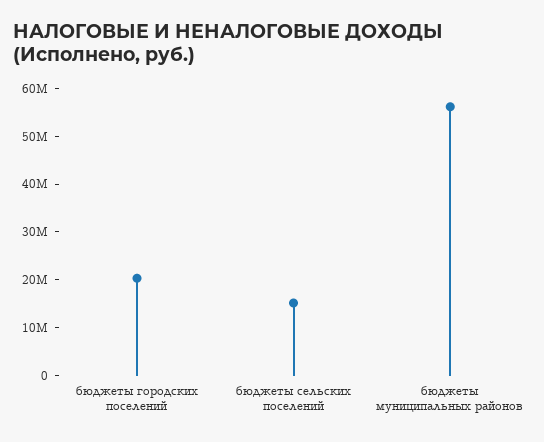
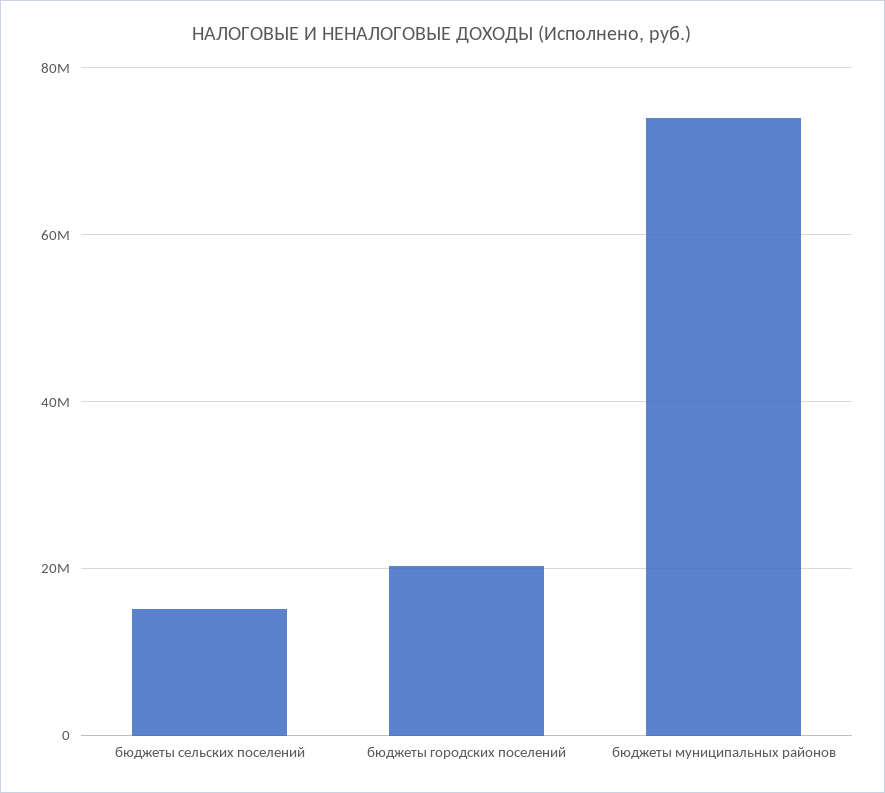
  {
    "бюджеты городских поселений": 20000000,
    "бюджеты сельских поселений": 16000000,
-   "бюджеты муниципальных районов": 56000000
+   "бюджеты муниципальных районов": 74000000
  }

